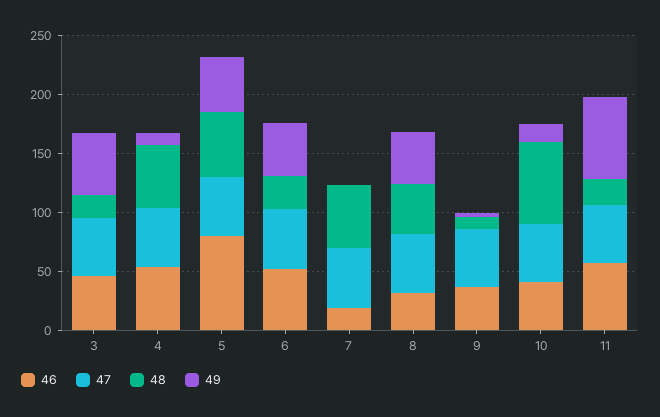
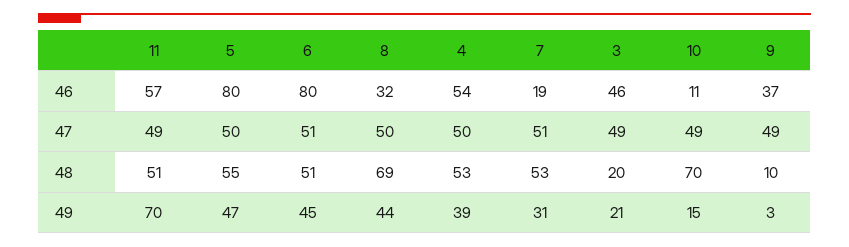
  {
    "46": {
      "3": 46,
      "4": 54,
      "5": 80,
-     "6": 50,
+     "6": 80,
      "7": 19,
      "8": 32,
      "9": 37,
-     "10": 40,
+     "10": 11,
      "11": 57
    },
    "47": {
      "3": 49,
      "4": 50,
      "5": 50,
      "6": 51,
      "7": 51,
      "8": 50,
      "9": 49,
      "10": 49,
      "11": 49
    },
    "48": {
      "3": 20,
      "4": 53,
      "5": 55,
-     "6": 30,
+     "6": 51,
      "7": 53,
-     "8": 40,
+     "8": 69,
      "9": 10,
      "10": 70,
-     "11": 20
+     "11": 51
    },
    "49": {
-     "3": 50,
+     "3": 21,
-     "4": 10,
+     "4": 39,
      "5": 47,
      "6": 45,
-     "7": 0,
+     "7": 31,
      "8": 44,
      "9": 3,
      "10": 15,
      "11": 70
    }
  }

